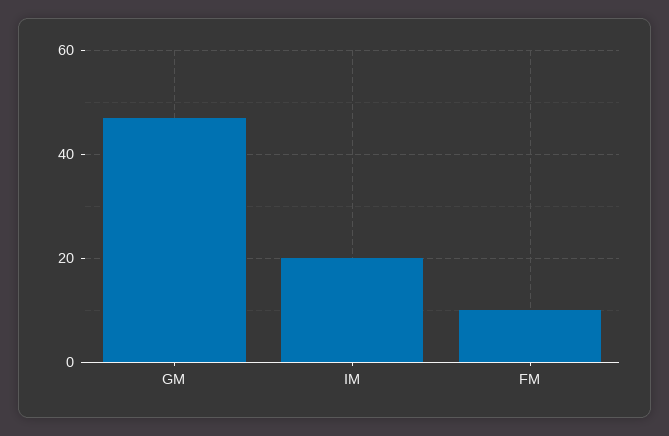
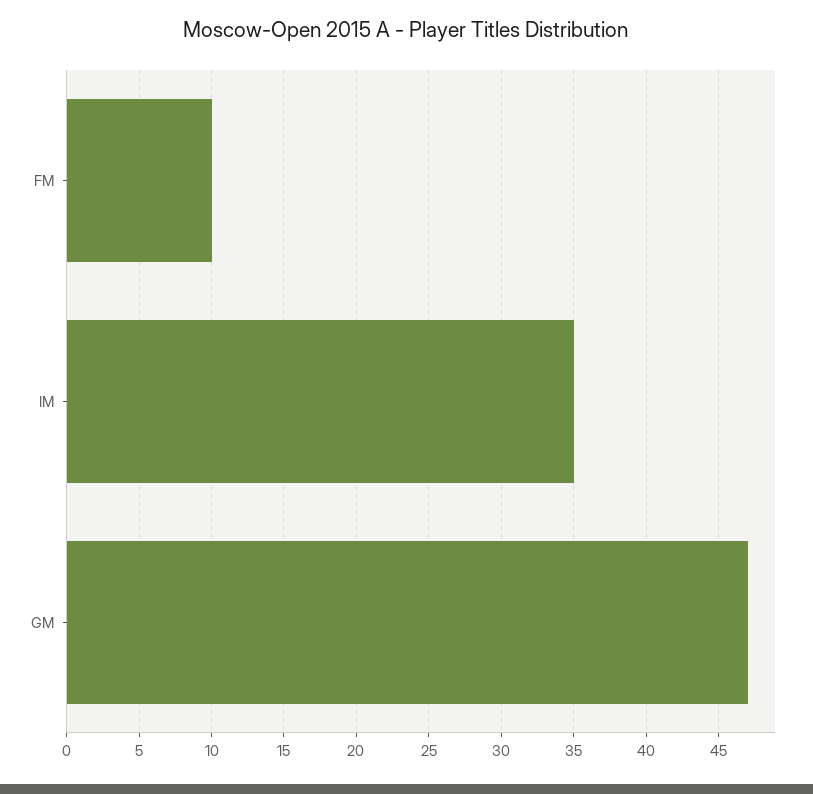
  {
    "GM": 47,
-   "IM": 20,
+   "IM": 35,
    "FM": 10
  }

